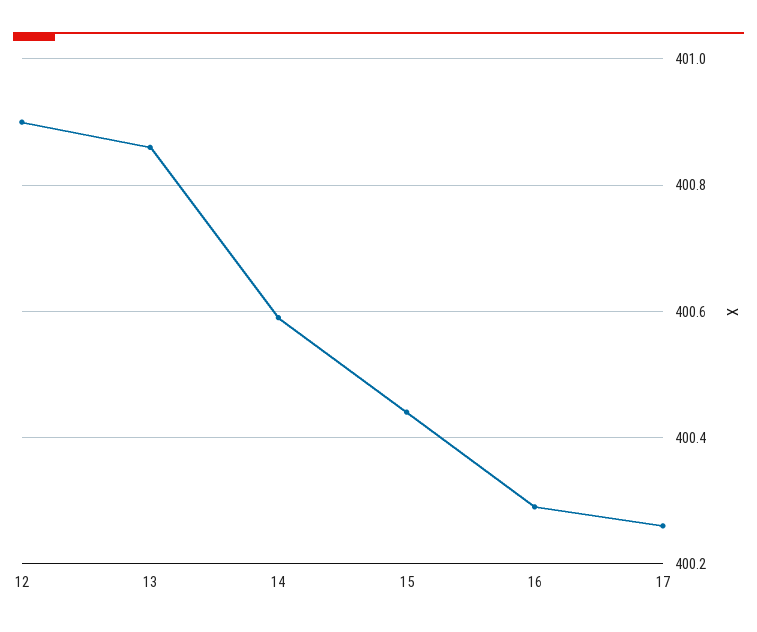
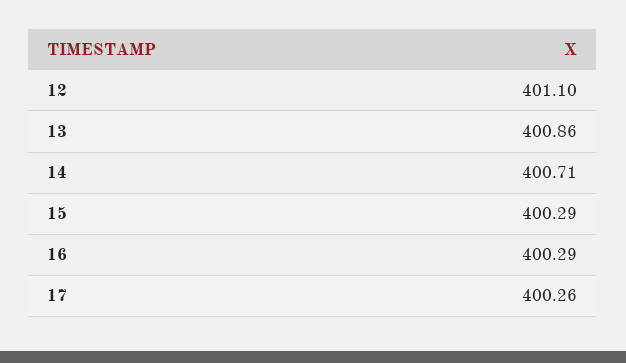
  {
-   "12": 400.9,
+   "12": 401.1,
    "13": 400.86,
-   "14": 400.6,
+   "14": 400.71,
-   "15": 400.45,
+   "15": 400.29,
    "16": 400.29,
    "17": 400.26
  }

